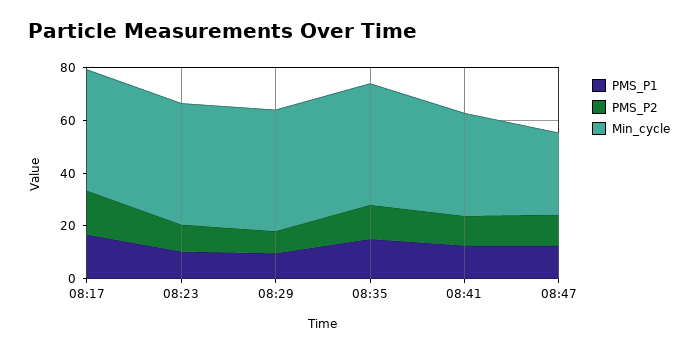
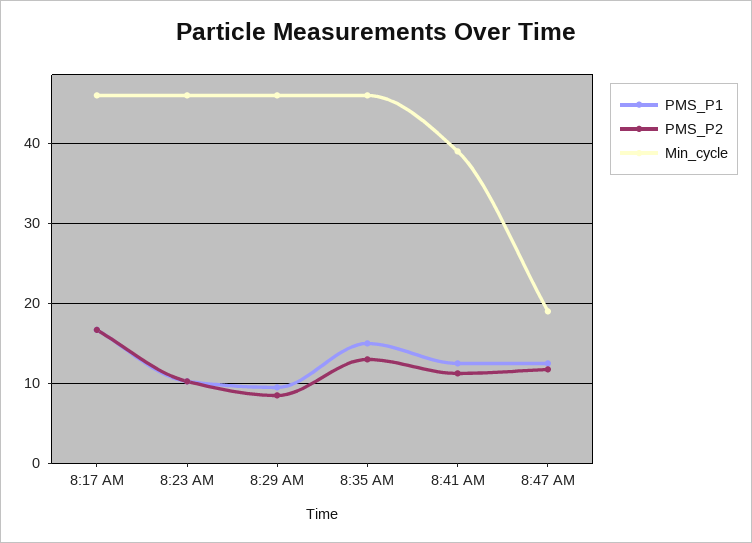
  {
    "PMS_P1": {
      "08:17": 17,
      "08:23": 10,
      "08:29": 10,
      "08:35": 15,
      "08:41": 13,
      "08:47": 13
    },
    "PMS_P2": {
      "08:17": 17,
      "08:23": 10,
      "08:29": 9,
      "08:35": 13,
      "08:41": 11,
      "08:47": 12
    },
    "Min_cycle": {
      "08:17": 46,
      "08:23": 46,
      "08:29": 46,
      "08:35": 46,
      "08:41": 39,
-     "08:47": 30
+     "08:47": 19
    }
  }

